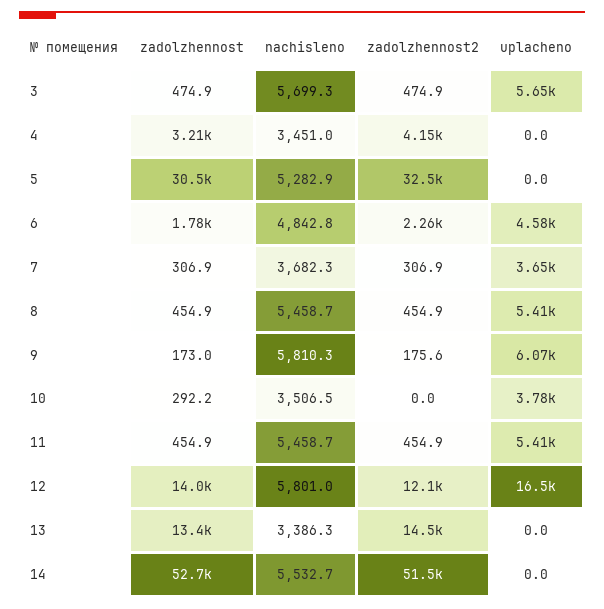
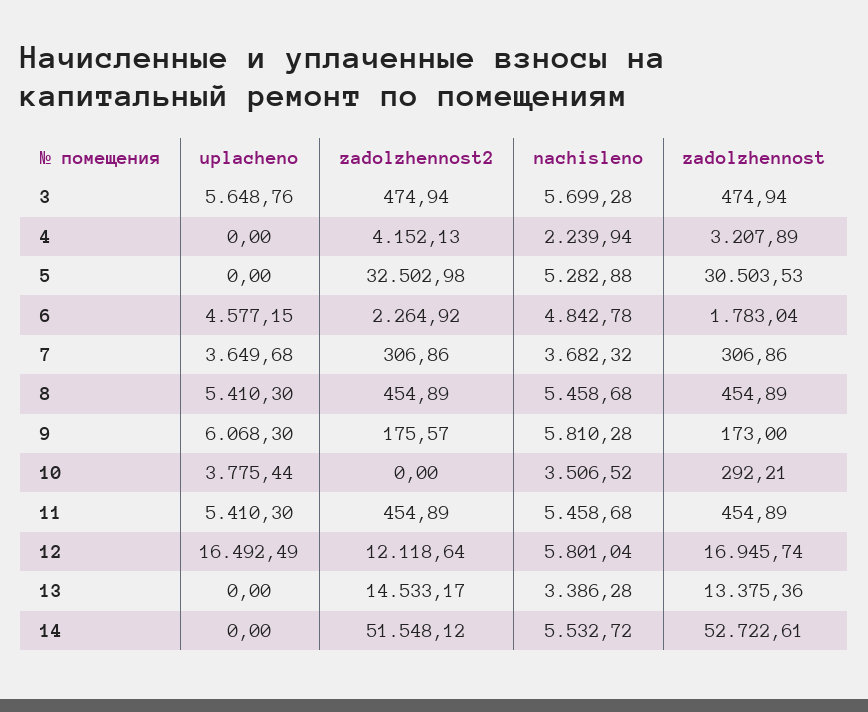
  {
    "zadolzhennost": {
      "3": 474.94,
      "4": 3207.89,
      "5": 30503.53,
      "6": 1783.04,
      "7": 306.86,
      "8": 454.89,
      "9": 173,
      "10": 292.21,
      "11": 454.89,
-     "12": 14000,
+     "12": 16945.74,
      "13": 13375.36,
      "14": 52722.61
    },
    "nachisleno": {
      "3": 5699.28,
-     "4": 3451,
+     "4": 2239.94,
      "5": 5282.88,
      "6": 4842.78,
      "7": 3682.32,
      "8": 5458.68,
      "9": 5810.28,
      "10": 3506.52,
      "11": 5458.68,
      "12": 5801.04,
      "13": 3386.28,
      "14": 5532.72
    },
    "zadolzhennost2": {
      "3": 474.94,
      "4": 4152.13,
      "5": 32502.98,
      "6": 2264.92,
      "7": 306.86,
      "8": 454.89,
      "9": 175.57,
      "10": 0,
      "11": 454.89,
      "12": 12118.64,
      "13": 14533.17,
      "14": 51548.12
    },
    "uplacheno": {
      "3": 5648.76,
      "4": 0,
      "5": 0,
      "6": 4577.15,
      "7": 3649.68,
      "8": 5410.3,
      "9": 6068.3,
      "10": 3775.44,
      "11": 5410.3,
      "12": 16492.49,
      "13": 0,
      "14": 0
    }
  }

